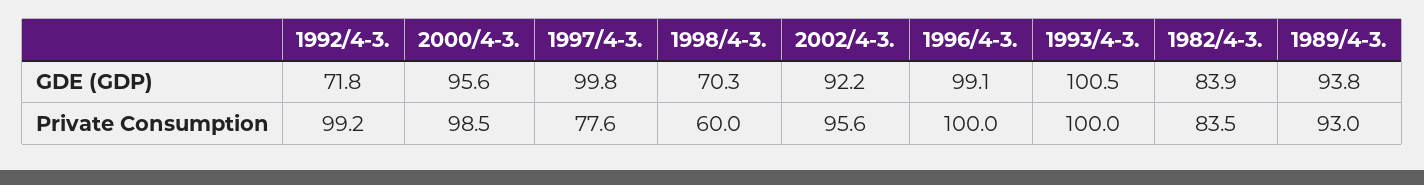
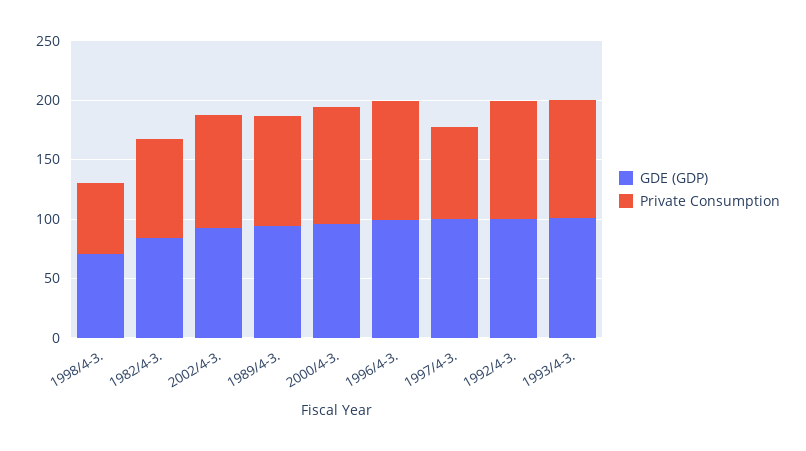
  {
    "GDE (GDP)": {
-     "1992/4-3.": 71.8,
+     "1992/4-3.": 100,
      "2000/4-3.": 95.6,
      "1997/4-3.": 99.8,
      "1998/4-3.": 70.3,
      "2002/4-3.": 92.2,
      "1996/4-3.": 99.1,
      "1993/4-3.": 100.5,
      "1982/4-3.": 83.9,
      "1989/4-3.": 93.8
    },
    "Private Consumption": {
      "1992/4-3.": 99.2,
      "2000/4-3.": 98.5,
      "1997/4-3.": 77.6,
      "1998/4-3.": 60,
      "2002/4-3.": 95.6,
      "1996/4-3.": 100,
      "1993/4-3.": 100,
      "1982/4-3.": 83.5,
      "1989/4-3.": 93
    }
  }

